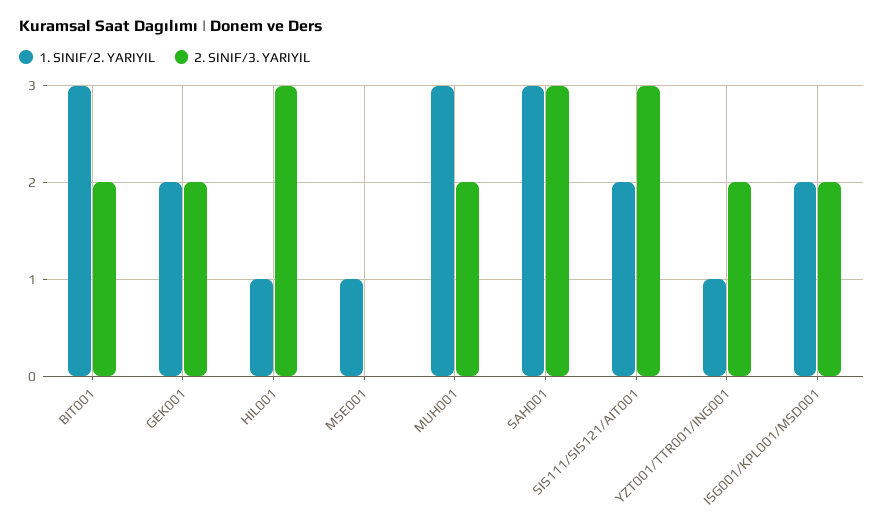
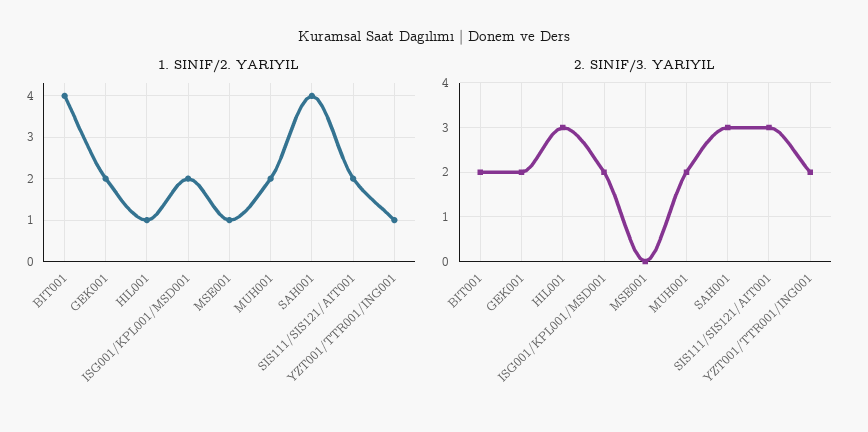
  {
    "1. SINIF/2. YARIYIL": {
-     "BIT001": 3,
+     "BIT001": 4,
      "GEK001": 2,
      "HIL001": 1,
      "MSE001": 1,
-     "MUH001": 3,
+     "MUH001": 2,
-     "SAH001": 3,
+     "SAH001": 4,
      "SIS111/SIS121/AIT001": 2,
      "YZT001/TTR001/ING001": 1,
      "ISG001/KPL001/MSD001": 2
    },
    "2. SINIF/3. YARIYIL": {
      "BIT001": 2,
      "GEK001": 2,
      "HIL001": 3,
      "MSE001": 0,
      "MUH001": 2,
      "SAH001": 3,
      "SIS111/SIS121/AIT001": 3,
      "YZT001/TTR001/ING001": 2,
      "ISG001/KPL001/MSD001": 2
    }
  }

